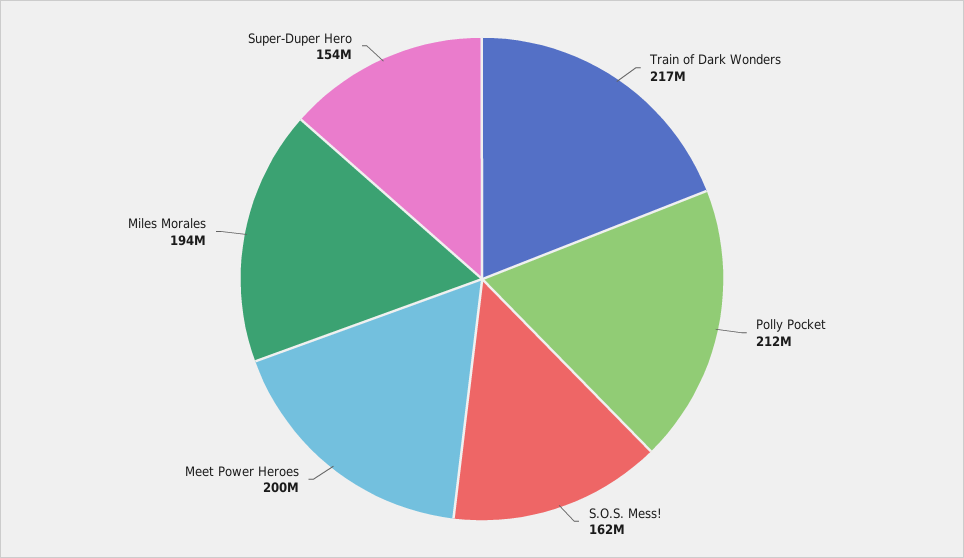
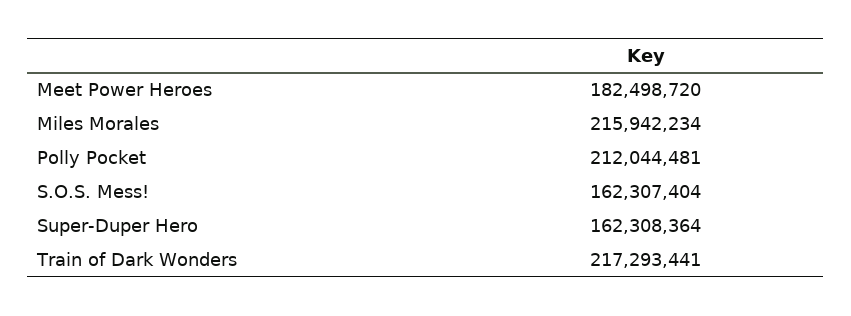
  {
    "Train of Dark Wonders": 217293441,
    "Polly Pocket": 212044481,
    "S.O.S. Mess!": 162307404,
-   "Meet Power Heroes": 200000000,
+   "Meet Power Heroes": 182498720,
-   "Miles Morales": 194000000,
+   "Miles Morales": 215942234,
-   "Super-Duper Hero": 154000000
+   "Super-Duper Hero": 162308364
  }

